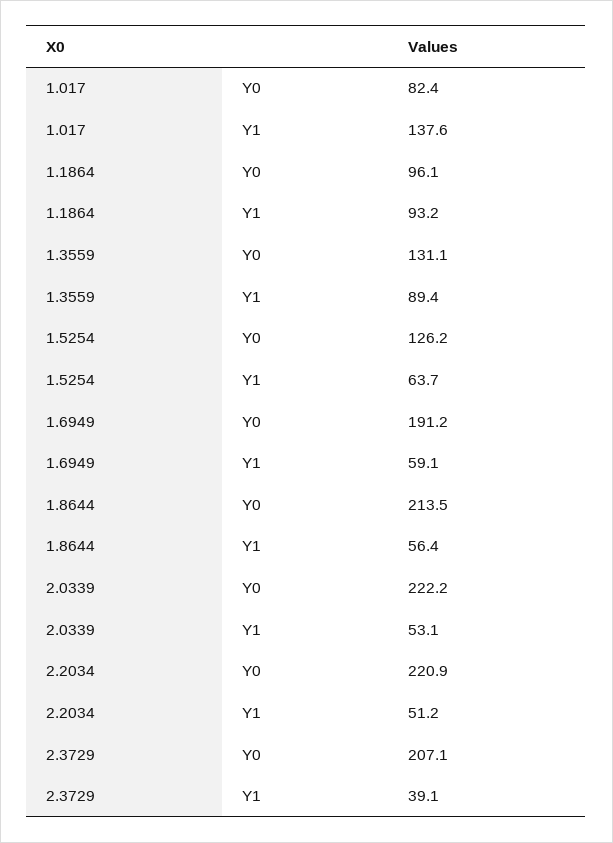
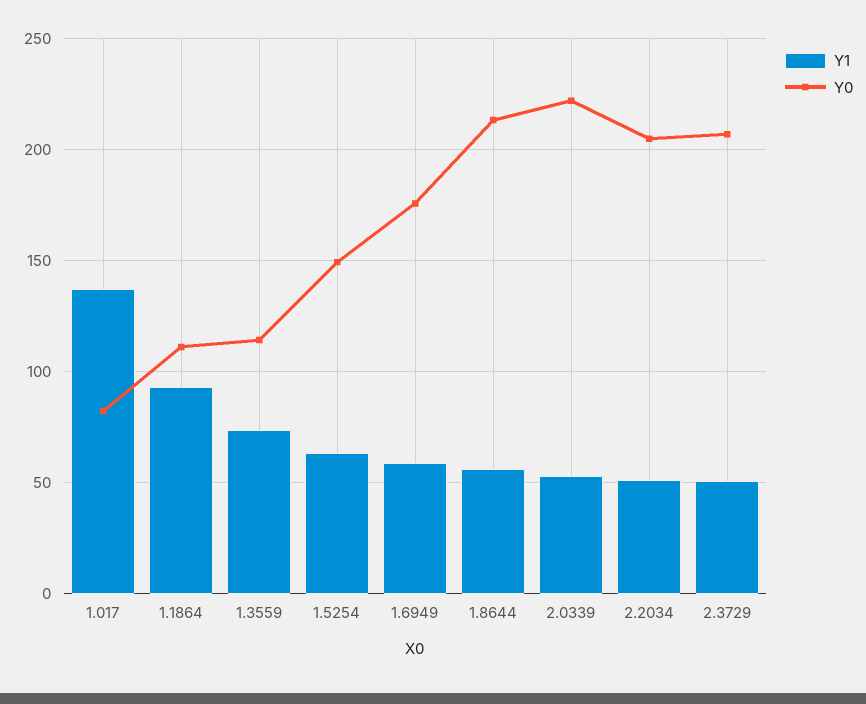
  {
    "Y0": {
      "1.017": 82.4,
-     "1.1864": 96.1,
+     "1.1864": 110,
-     "1.3559": 131.1,
+     "1.3559": 115,
-     "1.5254": 126.2,
+     "1.5254": 150,
-     "1.6949": 191.2,
+     "1.6949": 175,
      "1.8644": 213.5,
      "2.0339": 222.2,
-     "2.2034": 220.9,
+     "2.2034": 205,
      "2.3729": 207.1
    },
    "Y1": {
      "1.017": 137.6,
      "1.1864": 93.2,
-     "1.3559": 89.4,
+     "1.3559": 75,
      "1.5254": 63.7,
      "1.6949": 59.1,
      "1.8644": 56.4,
      "2.0339": 53.1,
      "2.2034": 51.2,
-     "2.3729": 39.1
+     "2.3729": 50
    }
  }

